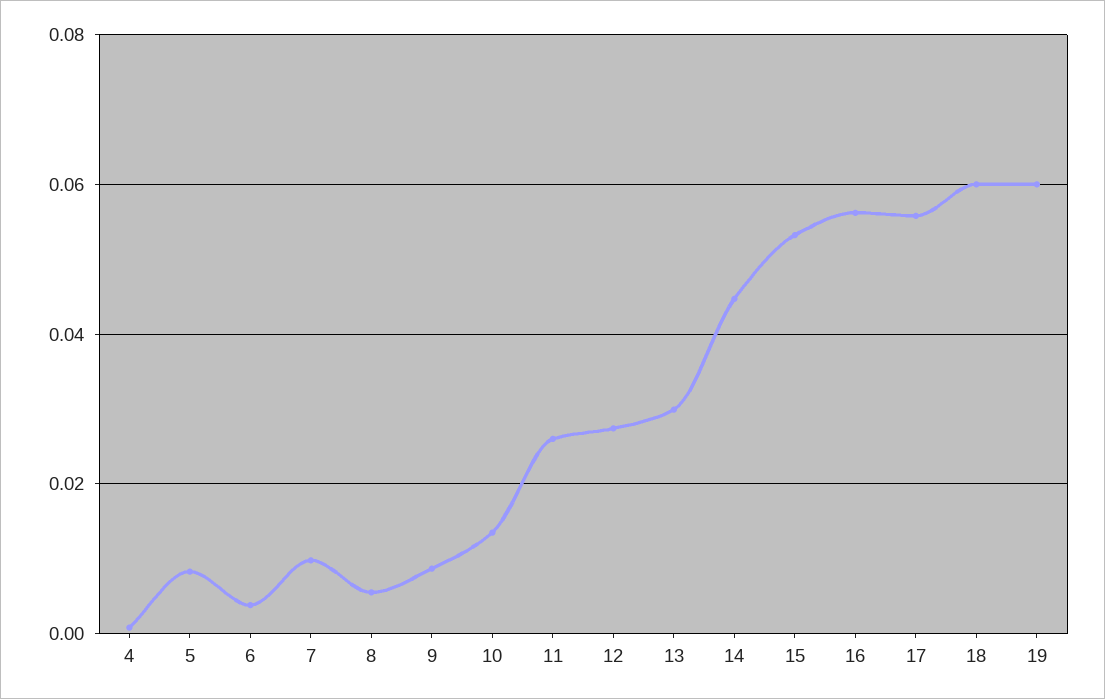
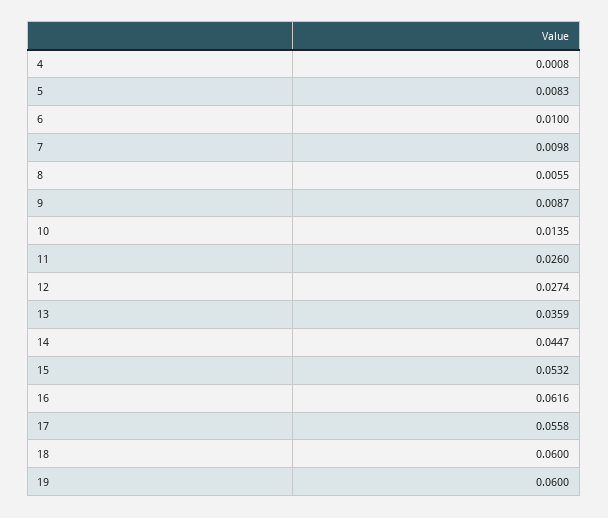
  {
    "4": 0.0008,
    "5": 0.0083,
-   "6": 0.004,
+   "6": 0.01,
    "7": 0.0098,
    "8": 0.0055,
    "9": 0.0087,
    "10": 0.0135,
    "11": 0.026,
    "12": 0.0274,
-   "13": 0.03,
+   "13": 0.0359,
    "14": 0.0447,
    "15": 0.0532,
-   "16": 0.056,
+   "16": 0.0616,
    "17": 0.0558,
    "18": 0.06,
    "19": 0.06
  }

